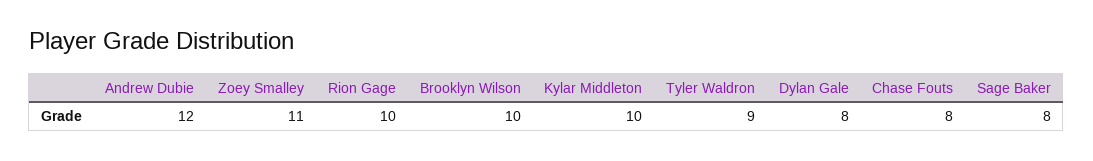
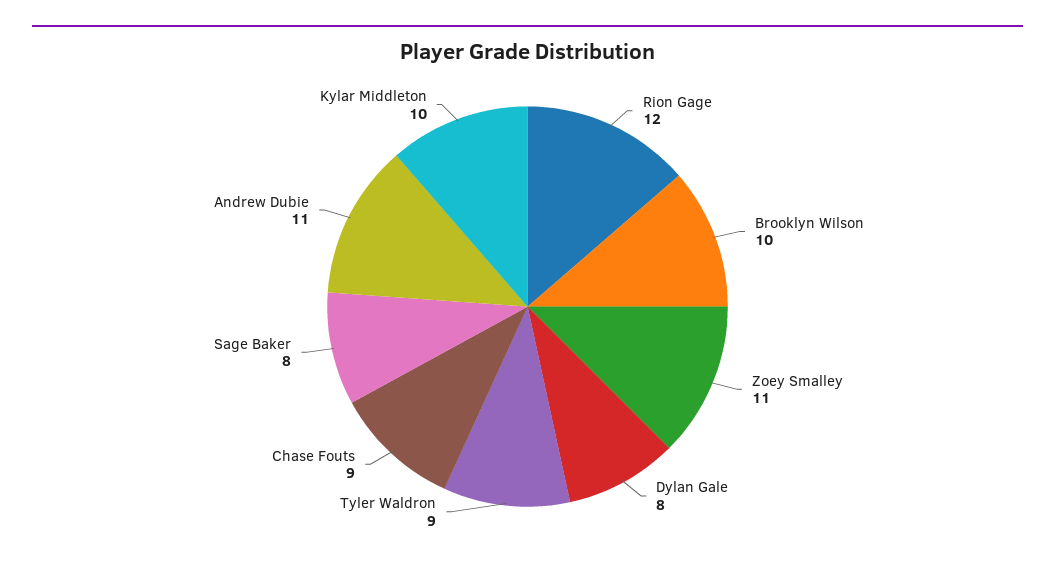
  {
-   "Andrew Dubie": 12,
+   "Andrew Dubie": 11,
    "Zoey Smalley": 11,
-   "Rion Gage": 10,
+   "Rion Gage": 12,
    "Brooklyn Wilson": 10,
    "Kylar Middleton": 10,
    "Tyler Waldron": 9,
    "Dylan Gale": 8,
-   "Chase Fouts": 8,
+   "Chase Fouts": 9,
    "Sage Baker": 8
  }

